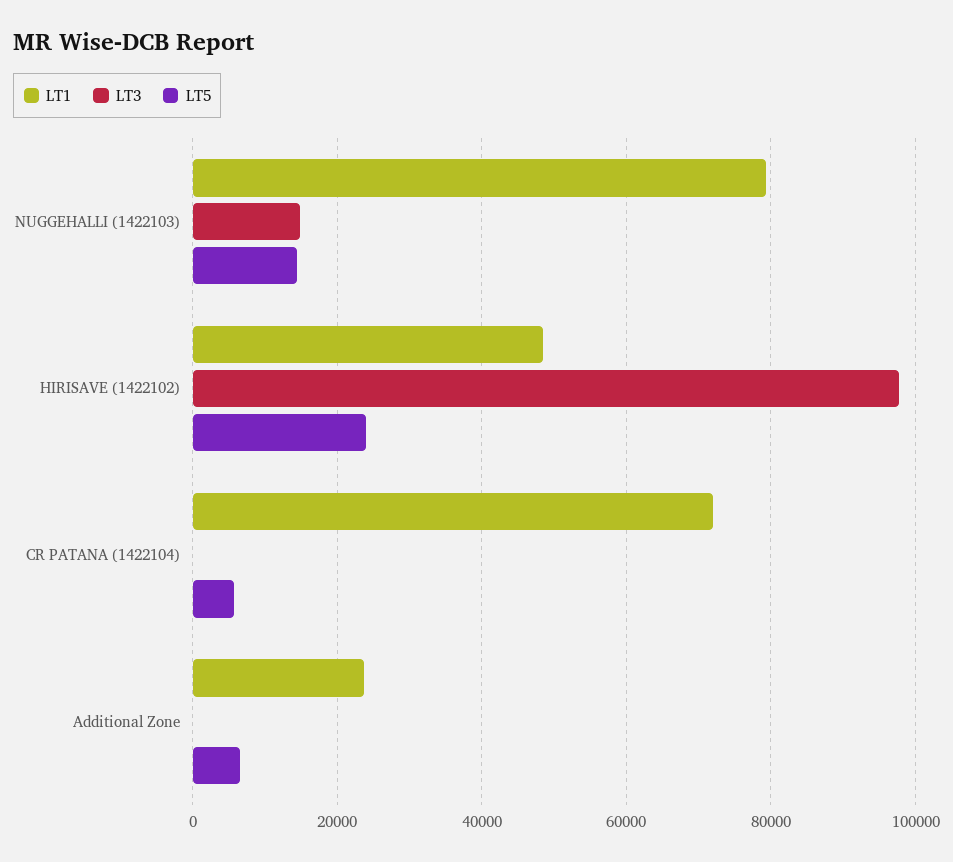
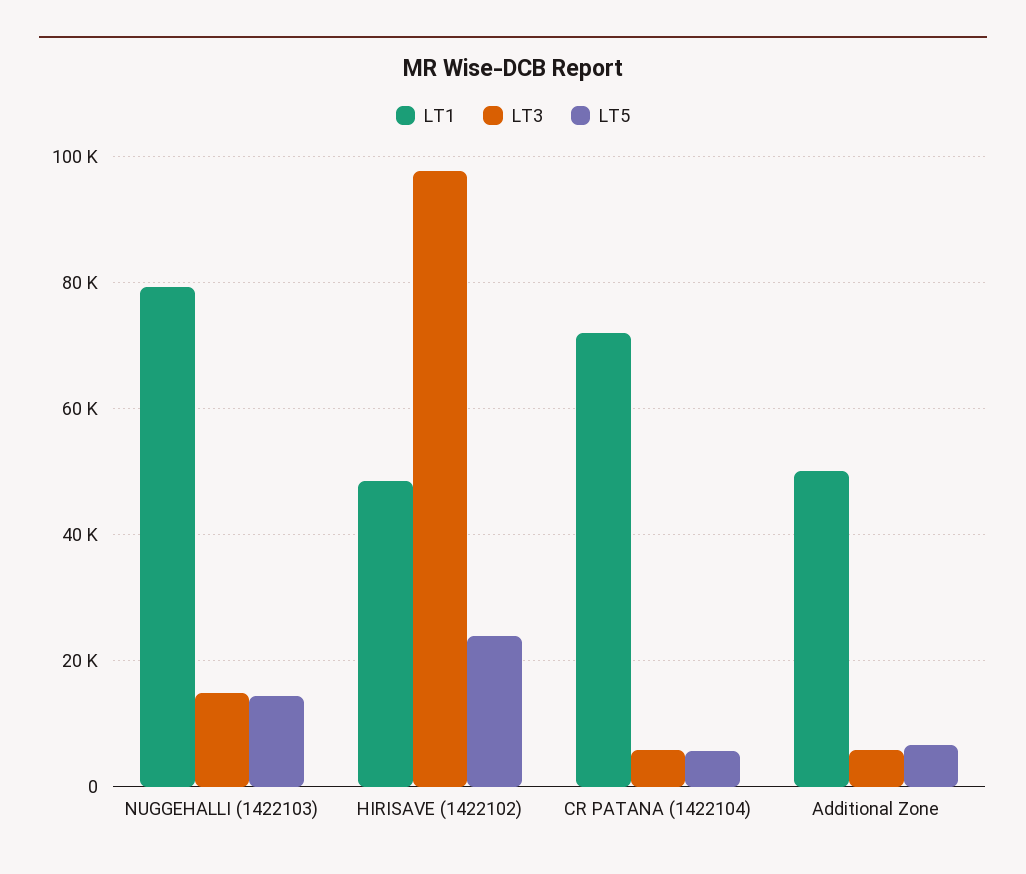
  {
    "LT1": {
      "NUGGEHALLI (1422103)": 80000,
      "HIRISAVE (1422102)": 48000,
      "CR PATANA (1422104)": 72000,
-     "Additional Zone": 24000
+     "Additional Zone": 50000
    },
    "LT3": {
      "NUGGEHALLI (1422103)": 14000,
      "HIRISAVE (1422102)": 98000,
-     "CR PATANA (1422104)": 0,
+     "CR PATANA (1422104)": 6000,
-     "Additional Zone": 0
+     "Additional Zone": 6000
    },
    "LT5": {
      "NUGGEHALLI (1422103)": 14000,
      "HIRISAVE (1422102)": 24000,
      "CR PATANA (1422104)": 6000,
      "Additional Zone": 6000
    }
  }

